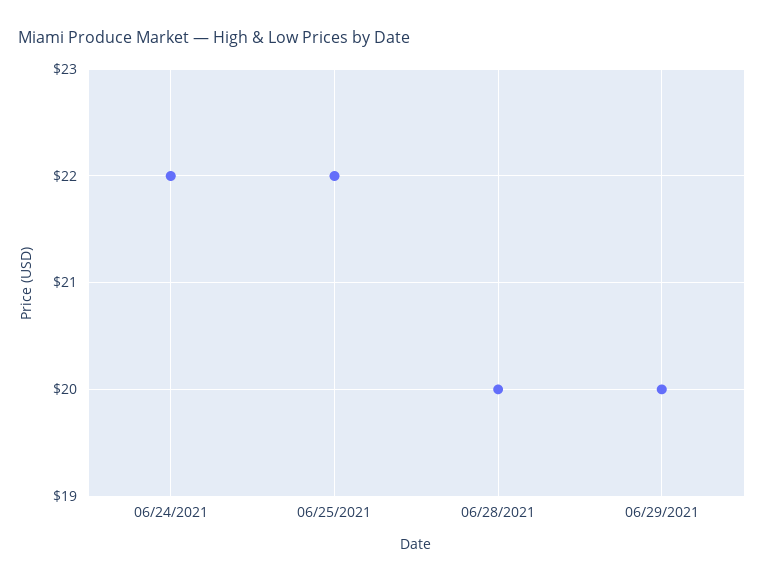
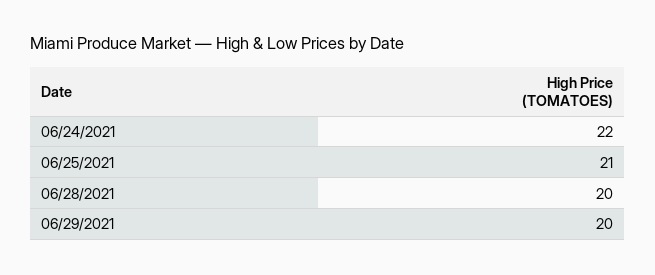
  {
    "06/24/2021": 22,
-   "06/25/2021": 22,
+   "06/25/2021": 21,
    "06/28/2021": 20,
    "06/29/2021": 20
  }

